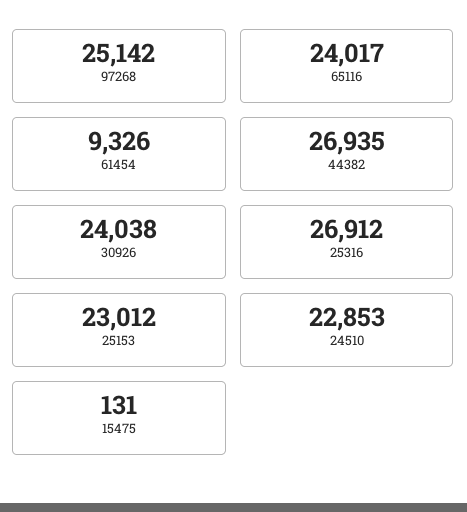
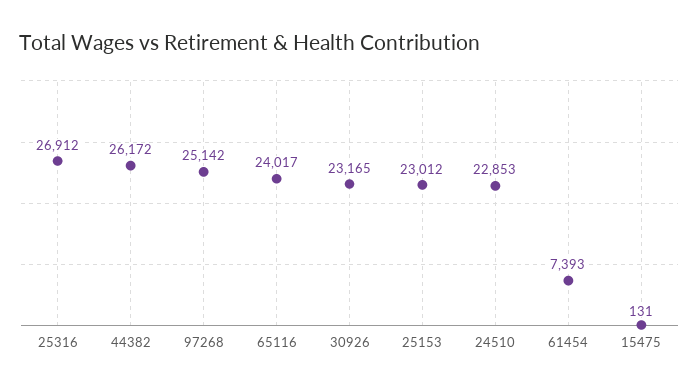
  {
    "97268": 25142,
    "65116": 24017,
-   "61454": 9326,
+   "61454": 7393,
-   "44382": 26935,
+   "44382": 26172,
-   "30926": 24038,
+   "30926": 23165,
    "25316": 26912,
    "25153": 23012,
    "24510": 22853,
    "15475": 131
  }

